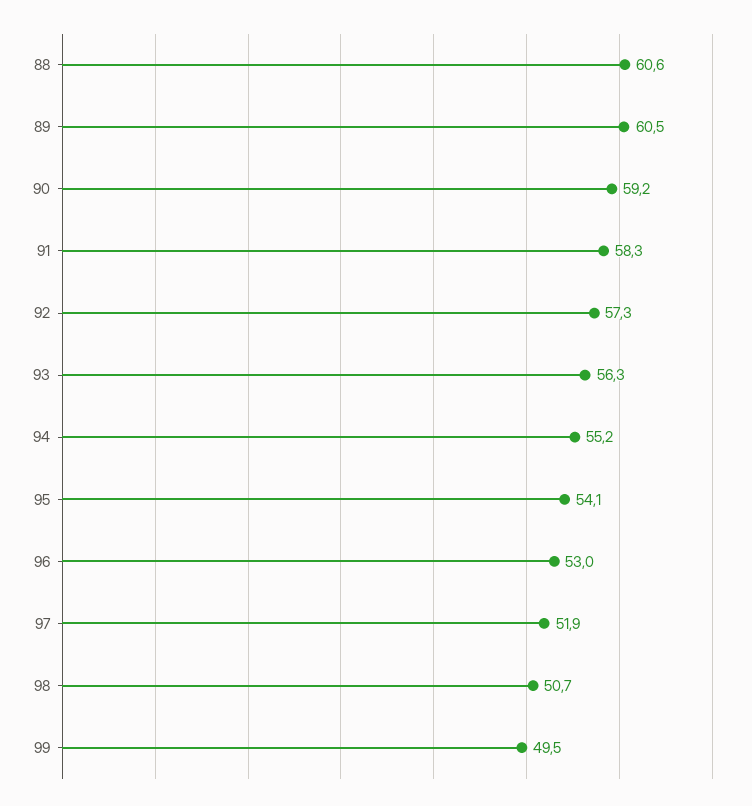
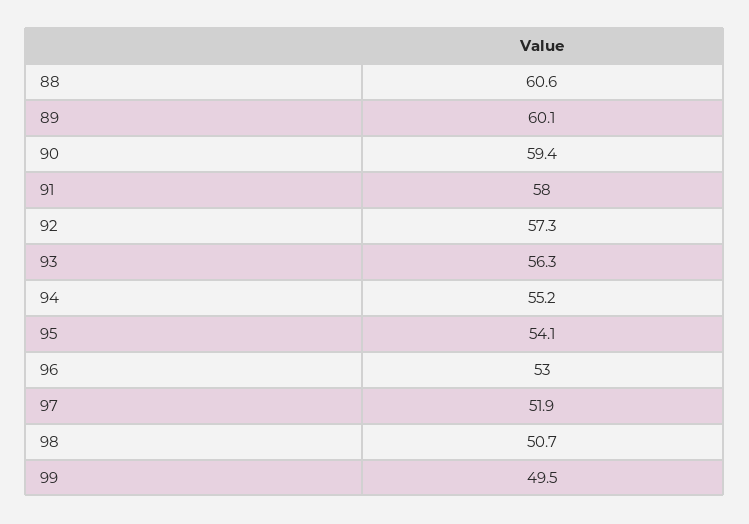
  {
    "88": 60.6,
-   "89": 60.5,
+   "89": 60.1,
-   "90": 59.2,
+   "90": 59.4,
-   "91": 58.3,
+   "91": 58,
    "92": 57.3,
    "93": 56.3,
    "94": 55.2,
    "95": 54.1,
    "96": 53,
    "97": 51.9,
    "98": 50.7,
    "99": 49.5
  }

